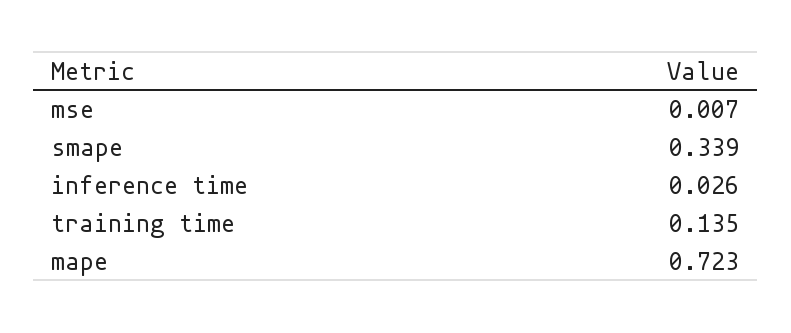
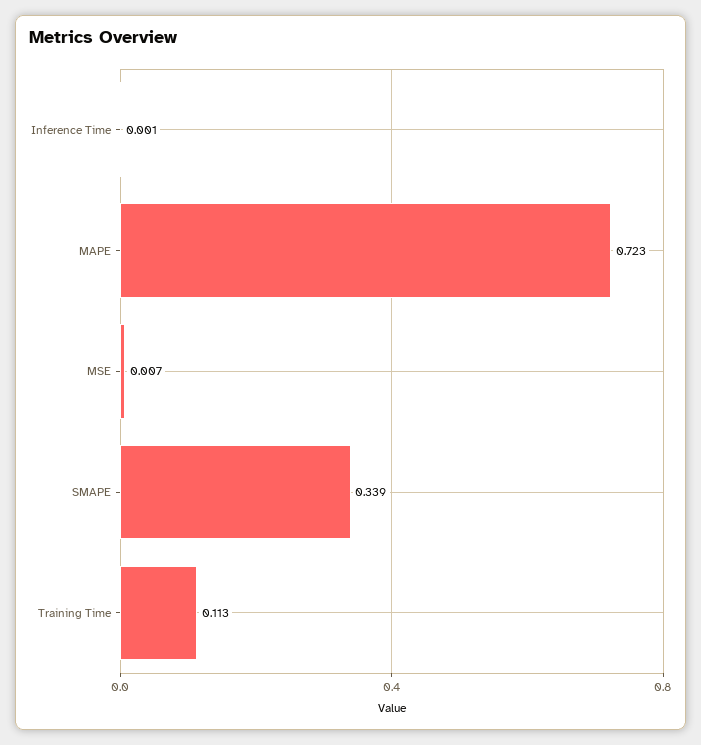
  {
    "mse": 0.007,
    "smape": 0.339,
-   "inference time": 0.026,
+   "inference time": 0.001,
-   "training time": 0.135,
+   "training time": 0.113,
    "mape": 0.723
  }

